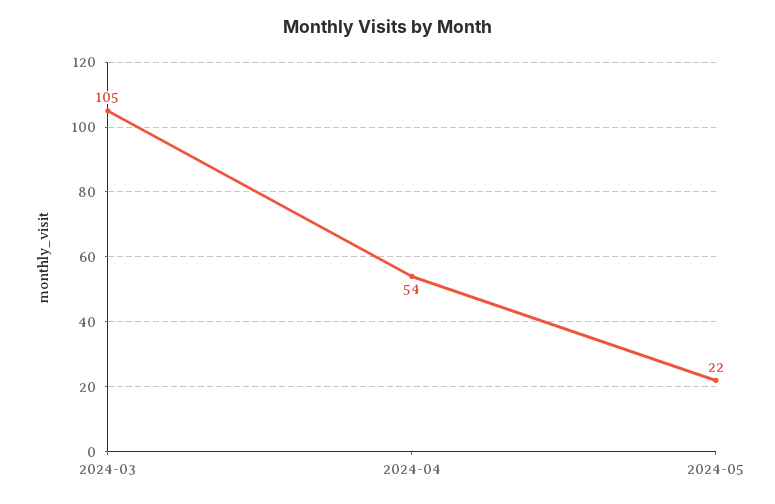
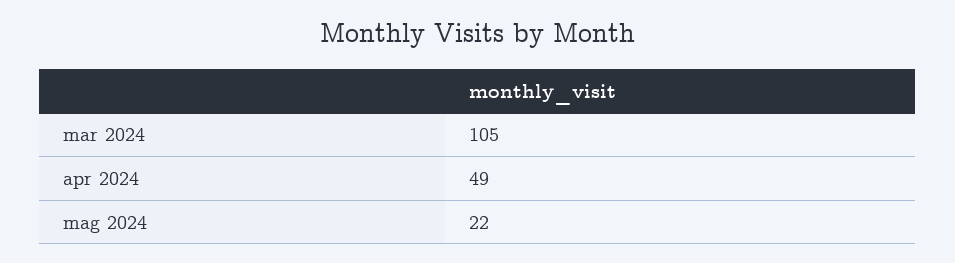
  {
    "2024-03": 105,
-   "2024-04": 54,
+   "2024-04": 49,
    "2024-05": 22
  }

